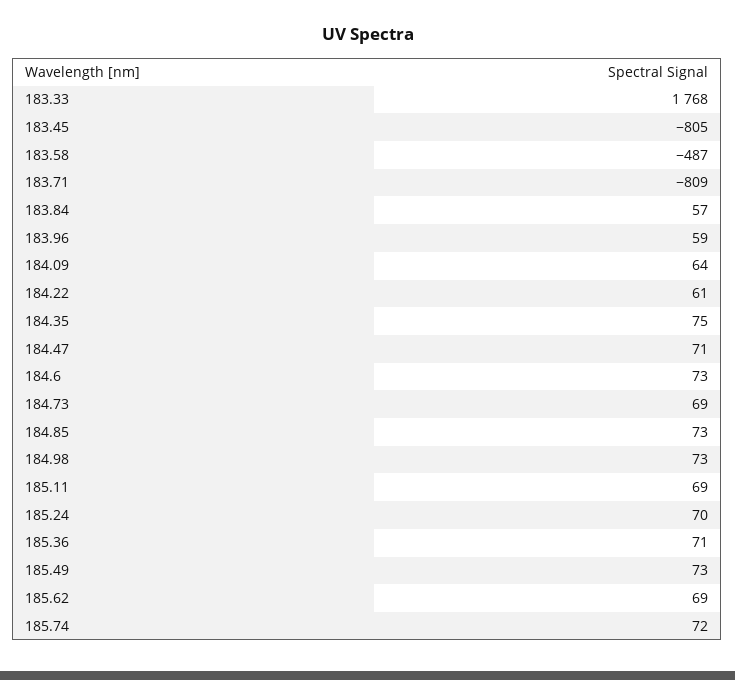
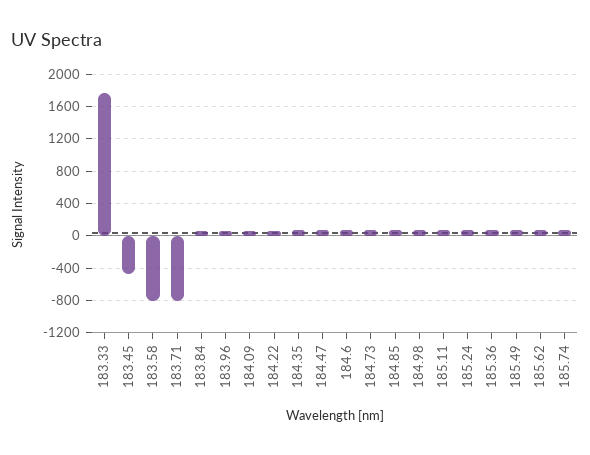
  {
    "183.33": 1768,
-   "183.45": -805,
+   "183.45": -500,
-   "183.58": -487,
+   "183.58": -800,
    "183.71": -809,
    "183.84": 57,
    "183.96": 59,
    "184.09": 64,
    "184.22": 61,
    "184.35": 75,
    "184.47": 71,
    "184.6": 73,
    "184.73": 69,
    "184.85": 73,
    "184.98": 73,
    "185.11": 69,
    "185.24": 70,
    "185.36": 71,
    "185.49": 73,
    "185.62": 69,
    "185.74": 72
  }

